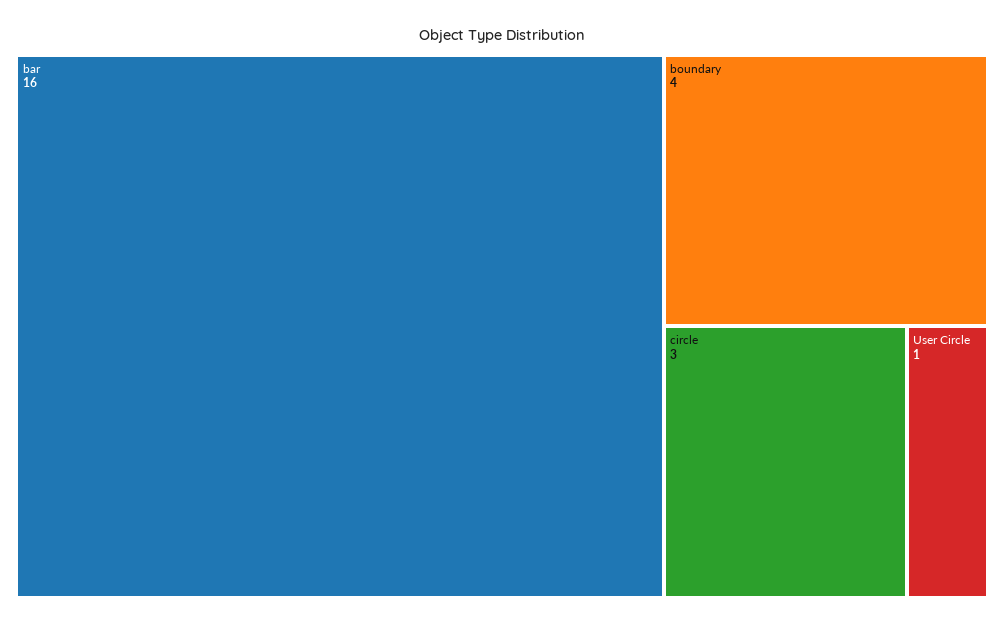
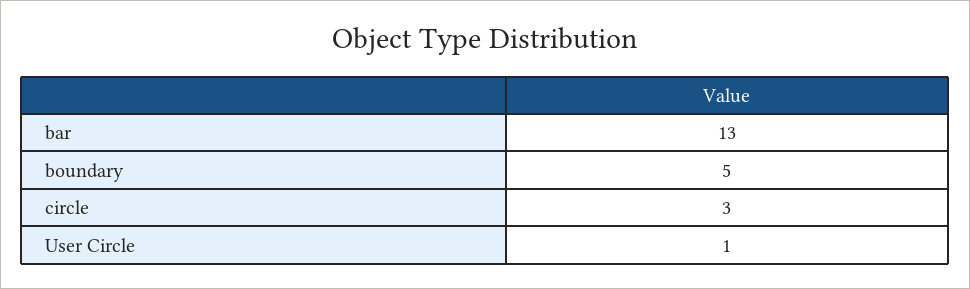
  {
-   "bar": 16,
+   "bar": 13,
-   "boundary": 4,
+   "boundary": 5,
    "circle": 3,
    "User Circle": 1
  }

